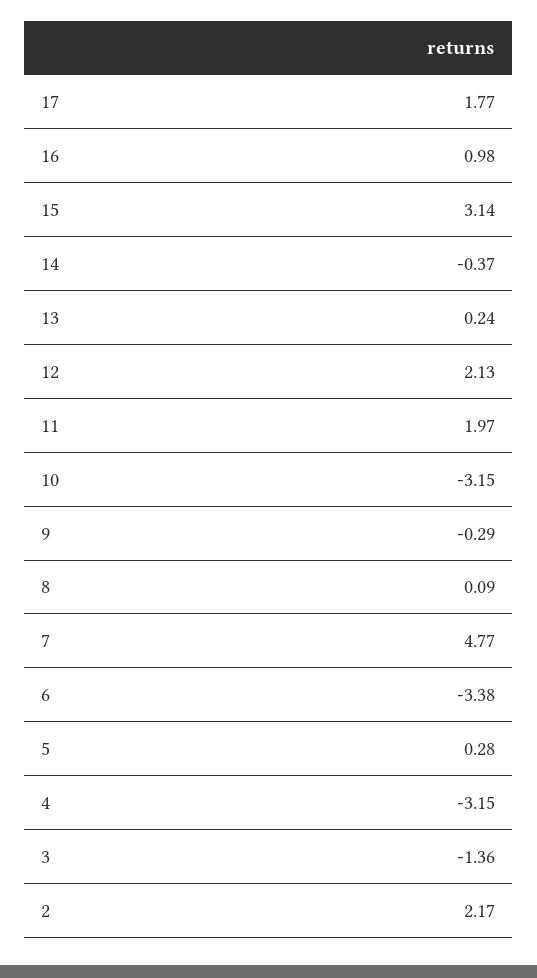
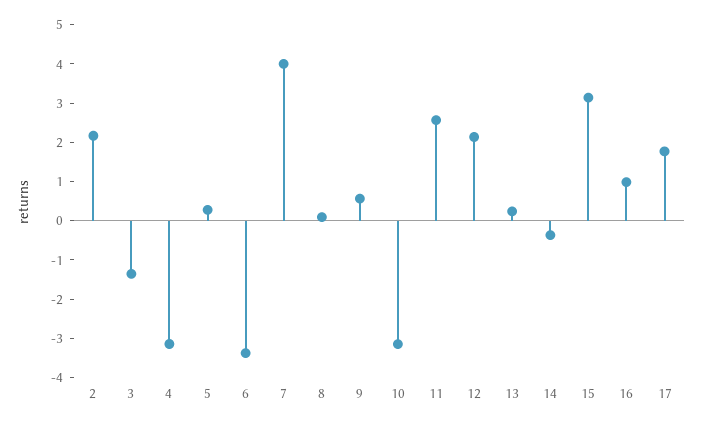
  {
    "17": 1.77,
    "16": 0.98,
    "15": 3.14,
    "14": -0.37,
    "13": 0.24,
    "12": 2.13,
-   "11": 1.97,
+   "11": 2.5,
    "10": -3.15,
-   "9": -0.29,
+   "9": 0.5,
    "8": 0.09,
-   "7": 4.77,
+   "7": 4,
    "6": -3.38,
    "5": 0.28,
    "4": -3.15,
    "3": -1.36,
    "2": 2.17
  }

